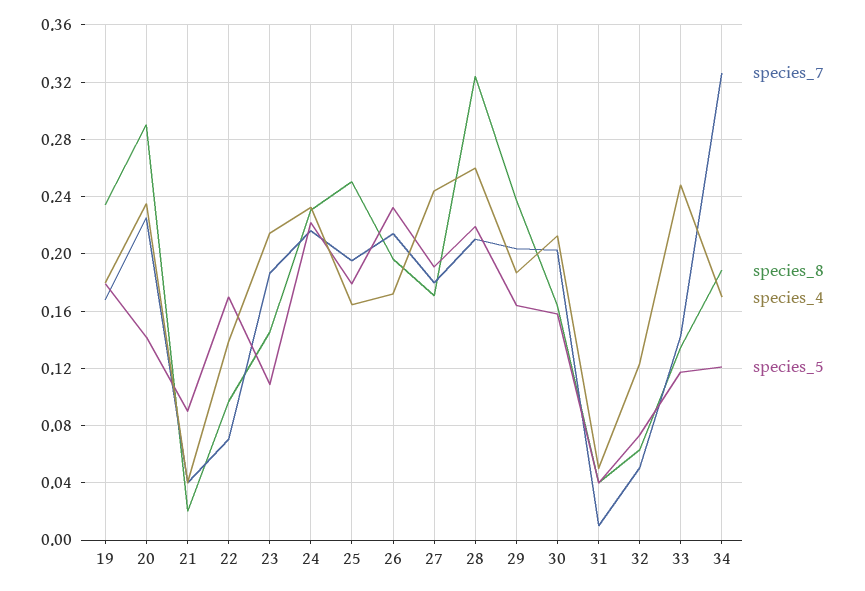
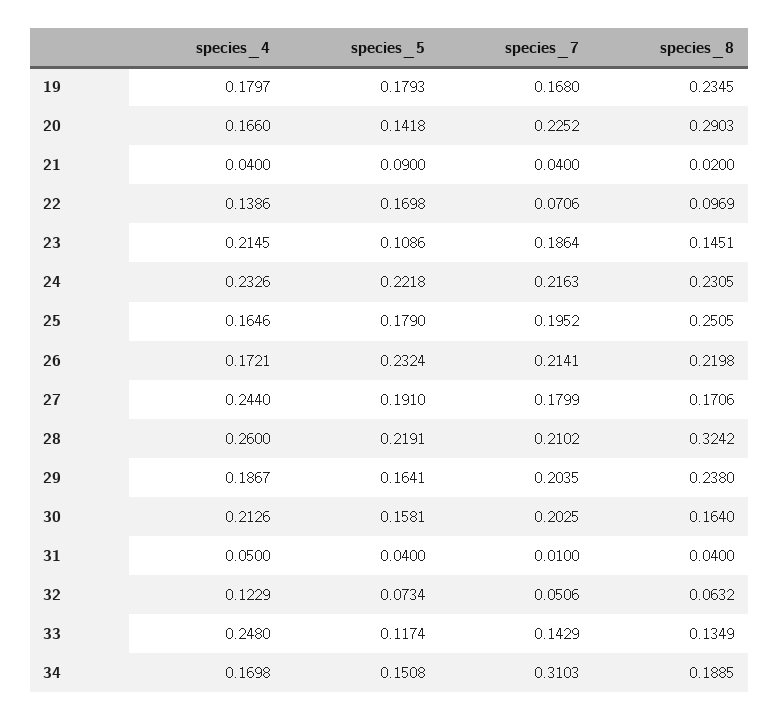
  {
    "species_7": {
      "19": 0.168,
      "20": 0.2252,
      "21": 0.04,
      "22": 0.0706,
      "23": 0.1864,
      "24": 0.2163,
      "25": 0.1952,
      "26": 0.2141,
      "27": 0.1799,
      "28": 0.2102,
      "29": 0.2035,
      "30": 0.2025,
      "31": 0.01,
      "32": 0.0506,
      "33": 0.1429,
-     "34": 0.325
+     "34": 0.3103
    },
    "species_8": {
      "19": 0.2345,
      "20": 0.2903,
      "21": 0.02,
      "22": 0.0969,
      "23": 0.1451,
      "24": 0.2305,
      "25": 0.2505,
-     "26": 0.195,
+     "26": 0.2198,
      "27": 0.1706,
      "28": 0.3242,
      "29": 0.238,
      "30": 0.164,
      "31": 0.04,
      "32": 0.0632,
      "33": 0.1349,
      "34": 0.1885
    },
    "species_4": {
      "19": 0.1797,
-     "20": 0.235,
+     "20": 0.166,
      "21": 0.04,
      "22": 0.1386,
      "23": 0.2145,
      "24": 0.2326,
      "25": 0.1646,
      "26": 0.1721,
      "27": 0.244,
      "28": 0.26,
      "29": 0.1867,
      "30": 0.2126,
      "31": 0.05,
      "32": 0.1229,
      "33": 0.248,
      "34": 0.1698
    },
    "species_5": {
      "19": 0.1793,
      "20": 0.1418,
      "21": 0.09,
      "22": 0.1698,
      "23": 0.1086,
      "24": 0.2218,
      "25": 0.179,
      "26": 0.2324,
      "27": 0.191,
      "28": 0.2191,
      "29": 0.1641,
      "30": 0.1581,
      "31": 0.04,
      "32": 0.0734,
      "33": 0.1174,
-     "34": 0.12
+     "34": 0.1508
    }
  }

